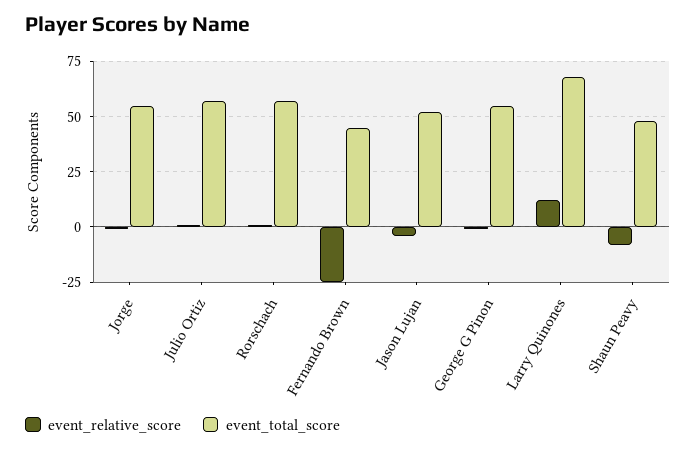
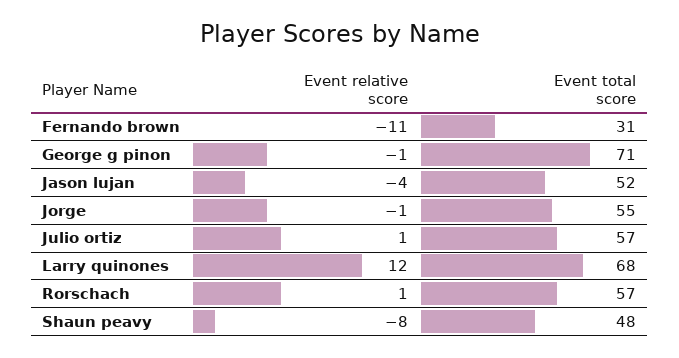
  {
    "event_relative_score": {
      "Jorge": -1,
      "Julio Ortiz": 1,
      "Rorschach": 1,
-     "Fernando Brown": -25,
+     "Fernando Brown": -11,
      "Jason Lujan": -4,
      "George G Pinon": -1,
      "Larry Quinones": 12,
      "Shaun Peavy": -8
    },
    "event_total_score": {
      "Jorge": 55,
      "Julio Ortiz": 57,
      "Rorschach": 57,
-     "Fernando Brown": 45,
+     "Fernando Brown": 31,
      "Jason Lujan": 52,
-     "George G Pinon": 55,
+     "George G Pinon": 71,
      "Larry Quinones": 68,
      "Shaun Peavy": 48
    }
  }

